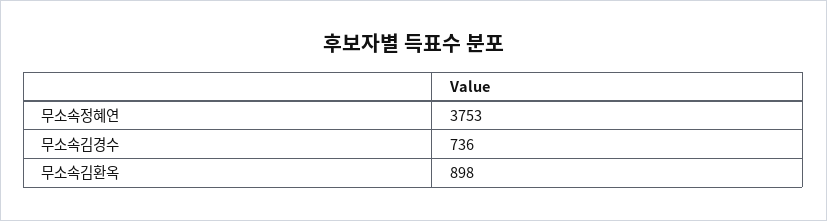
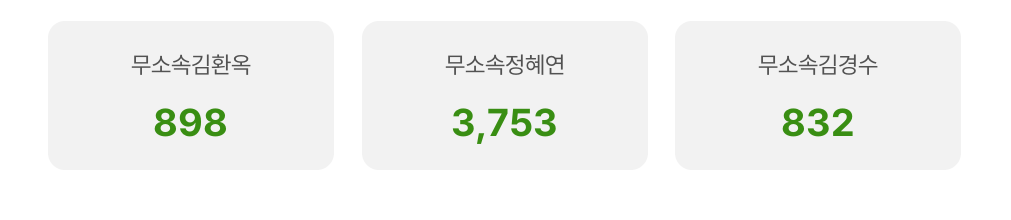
  {
    "무소속정혜연": 3753,
-   "무소속김경수": 736,
+   "무소속김경수": 832,
    "무소속김환옥": 898
  }

